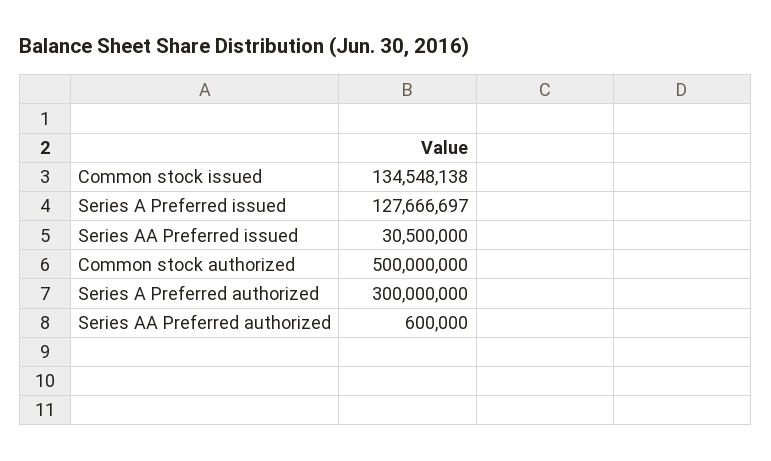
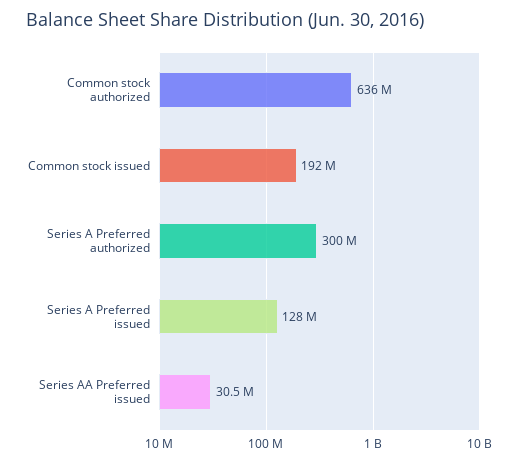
  {
-   "Common stock issued": 134548138,
+   "Common stock issued": 192000000,
    "Series A Preferred issued": 127666697,
    "Series AA Preferred issued": 30500000,
-   "Common stock authorized": 500000000,
+   "Common stock authorized": 636000000,
-   "Series A Preferred authorized": 300000000,
+   "Series A Preferred authorized": 300000000
-   "Series AA Preferred authorized": 600000
  }

